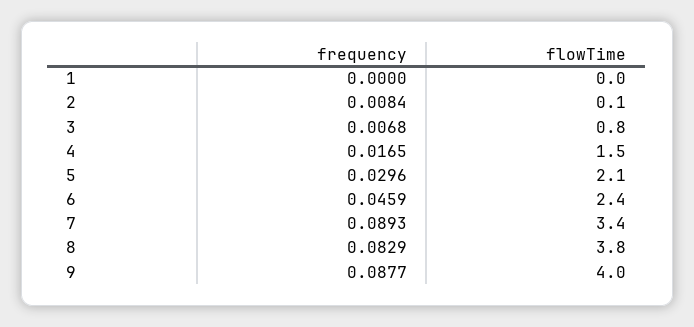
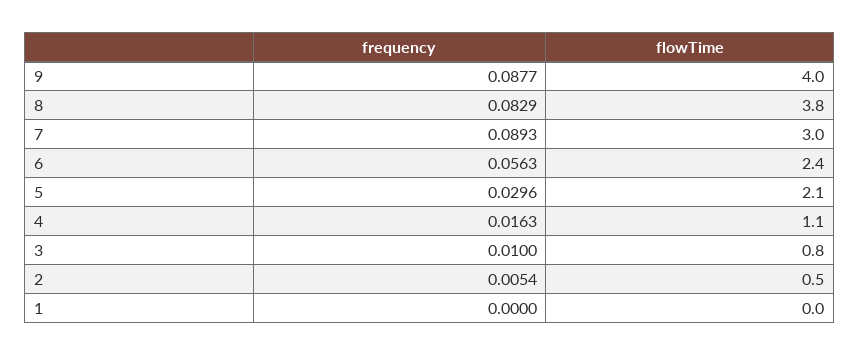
  {
    "frequency": {
      "1": 0,
-     "2": 0.0084,
+     "2": 0.0054,
-     "3": 0.0068,
+     "3": 0.01,
-     "4": 0.0165,
+     "4": 0.0163,
      "5": 0.0296,
-     "6": 0.0459,
+     "6": 0.0563,
      "7": 0.0893,
      "8": 0.0829,
      "9": 0.0877
    },
    "flowTime": {
      "1": 0,
-     "2": 0.1,
+     "2": 0.5,
      "3": 0.8,
-     "4": 1.5,
+     "4": 1.1,
      "5": 2.1,
      "6": 2.4,
-     "7": 3.4,
+     "7": 3,
      "8": 3.8,
      "9": 4
    }
  }

